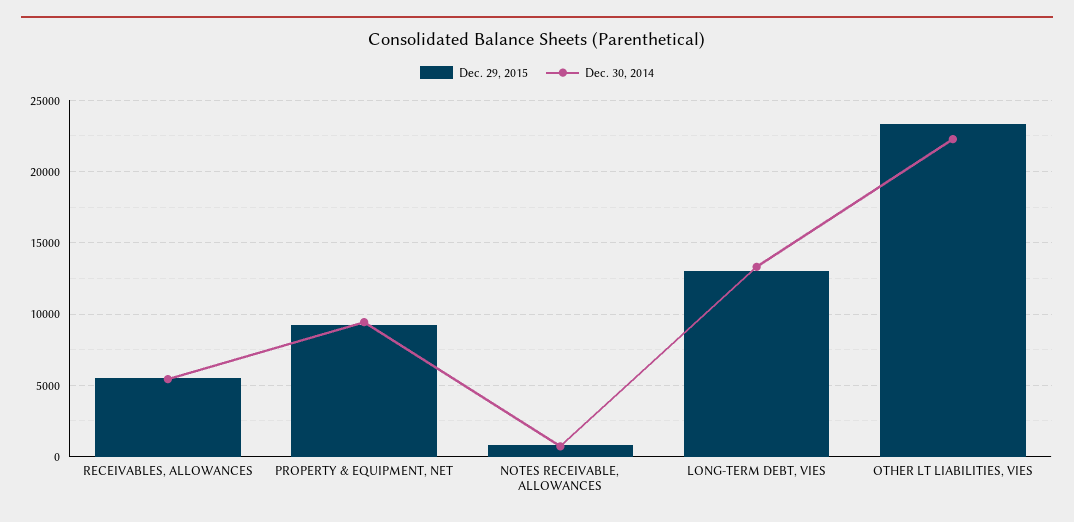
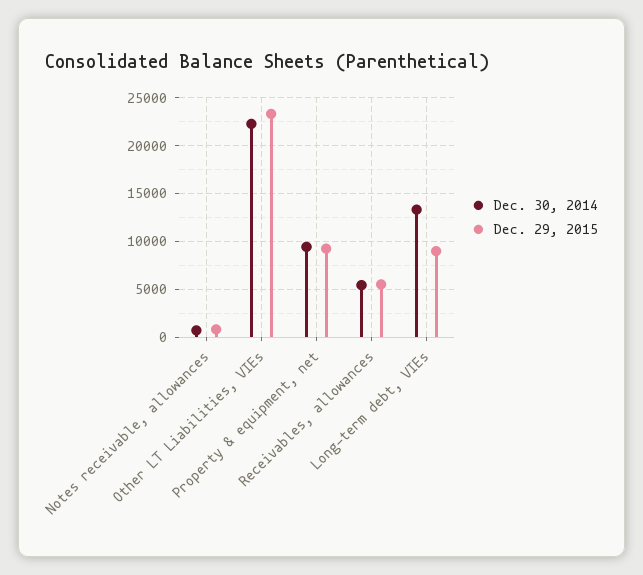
  {
    "Dec. 29, 2015": {
      "RECEIVABLES, ALLOWANCES": 5500,
      "PROPERTY & EQUIPMENT, NET": 9000,
      "NOTES RECEIVABLE, ALLOWANCES": 1000,
-     "LONG-TERM DEBT, VIES": 13000,
+     "LONG-TERM DEBT, VIES": 9000,
      "OTHER LT LIABILITIES, VIES": 23500
    },
    "Dec. 30, 2014": {
      "RECEIVABLES, ALLOWANCES": 5500,
      "PROPERTY & EQUIPMENT, NET": 9500,
      "NOTES RECEIVABLE, ALLOWANCES": 500,
      "LONG-TERM DEBT, VIES": 13500,
      "OTHER LT LIABILITIES, VIES": 22500
    }
  }

